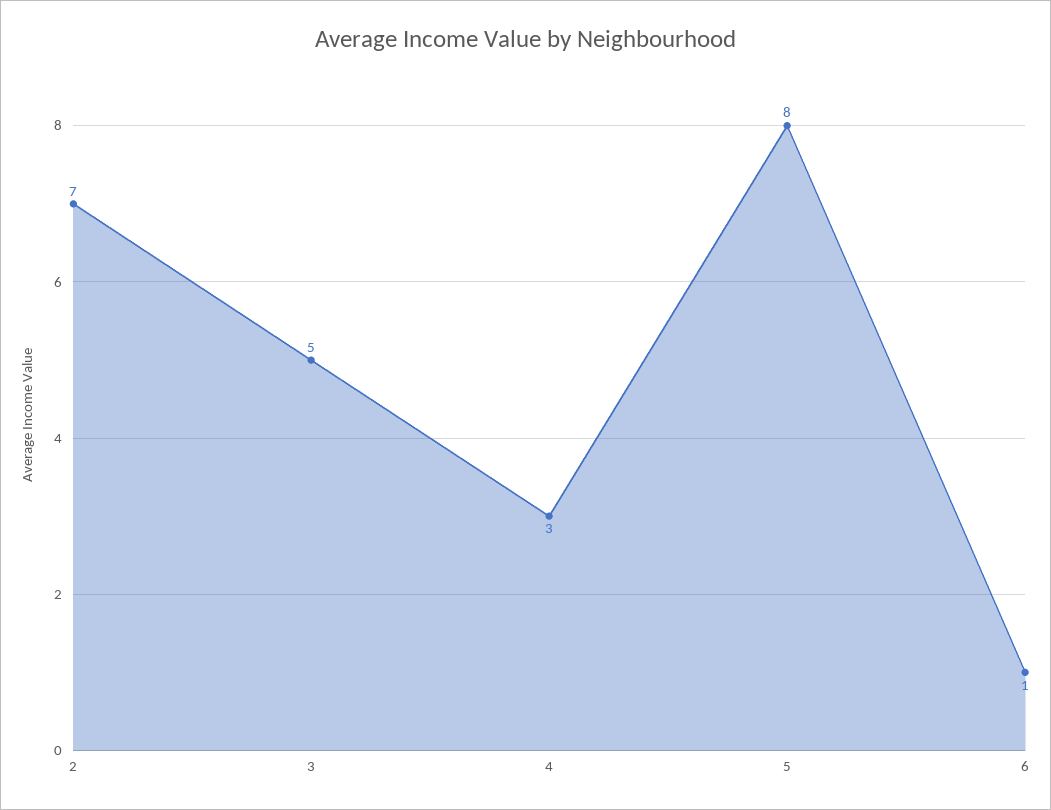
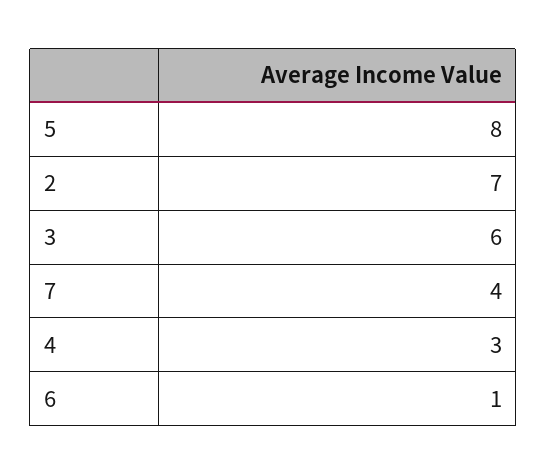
  {
    "2": 7,
-   "3": 5,
+   "3": 6,
    "4": 3,
    "5": 8,
-   "6": 1
+   "6": 1,
+   "7": 4
  }

